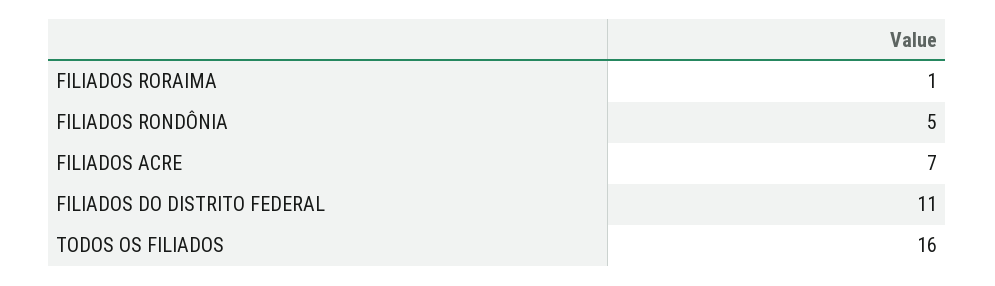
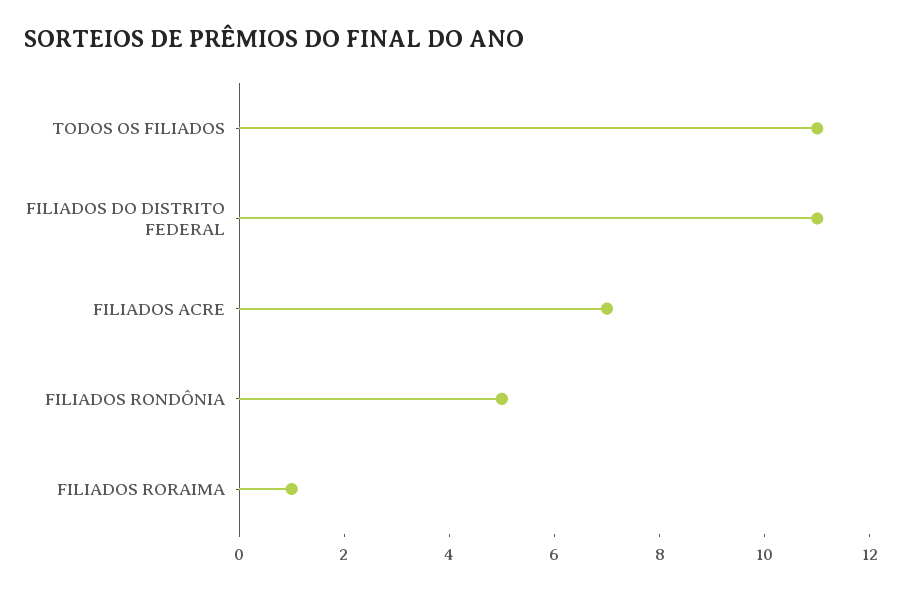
  {
    "FILIADOS RORAIMA": 1,
    "FILIADOS RONDÔNIA": 5,
    "FILIADOS ACRE": 7,
    "FILIADOS DO DISTRITO FEDERAL": 11,
-   "TODOS OS FILIADOS": 16
+   "TODOS OS FILIADOS": 11
  }

